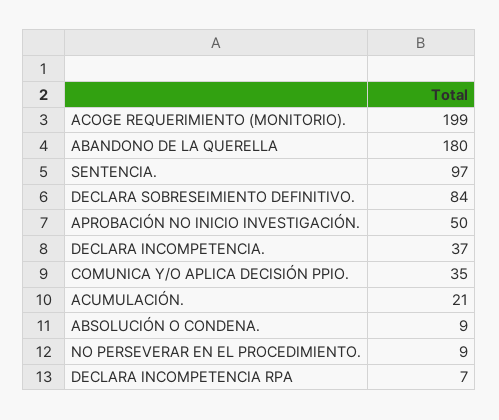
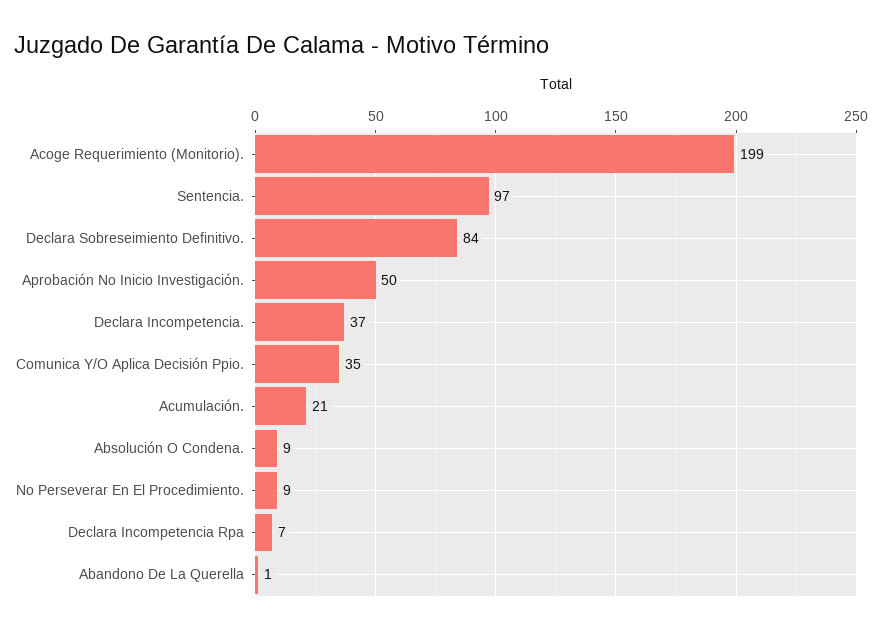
  {
    "ACOGE REQUERIMIENTO (MONITORIO).": 199,
-   "ABANDONO DE LA QUERELLA": 180,
+   "ABANDONO DE LA QUERELLA": 1,
    "SENTENCIA.": 97,
    "DECLARA SOBRESEIMIENTO DEFINITIVO.": 84,
    "APROBACIÓN NO INICIO INVESTIGACIÓN.": 50,
    "DECLARA INCOMPETENCIA.": 37,
    "COMUNICA Y/O APLICA DECISIÓN PPIO.": 35,
    "ACUMULACIÓN.": 21,
    "ABSOLUCIÓN O CONDENA.": 9,
    "NO PERSEVERAR EN EL PROCEDIMIENTO.": 9,
    "DECLARA INCOMPETENCIA RPA": 7
  }

